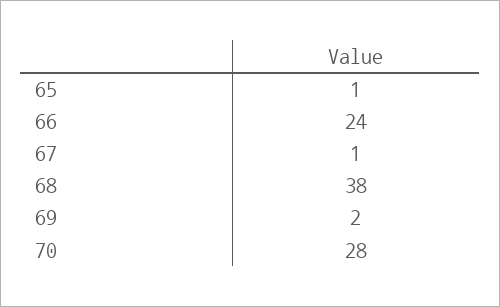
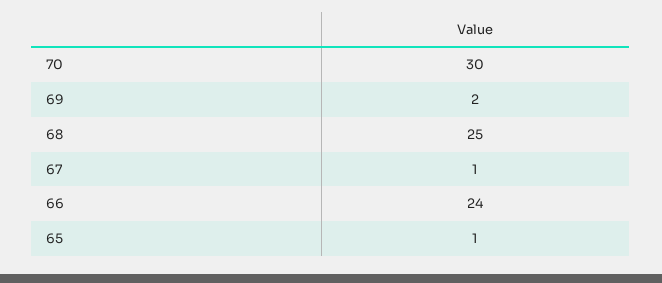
  {
    "65": 1,
    "66": 24,
    "67": 1,
-   "68": 38,
+   "68": 25,
    "69": 2,
-   "70": 28
+   "70": 30
  }

